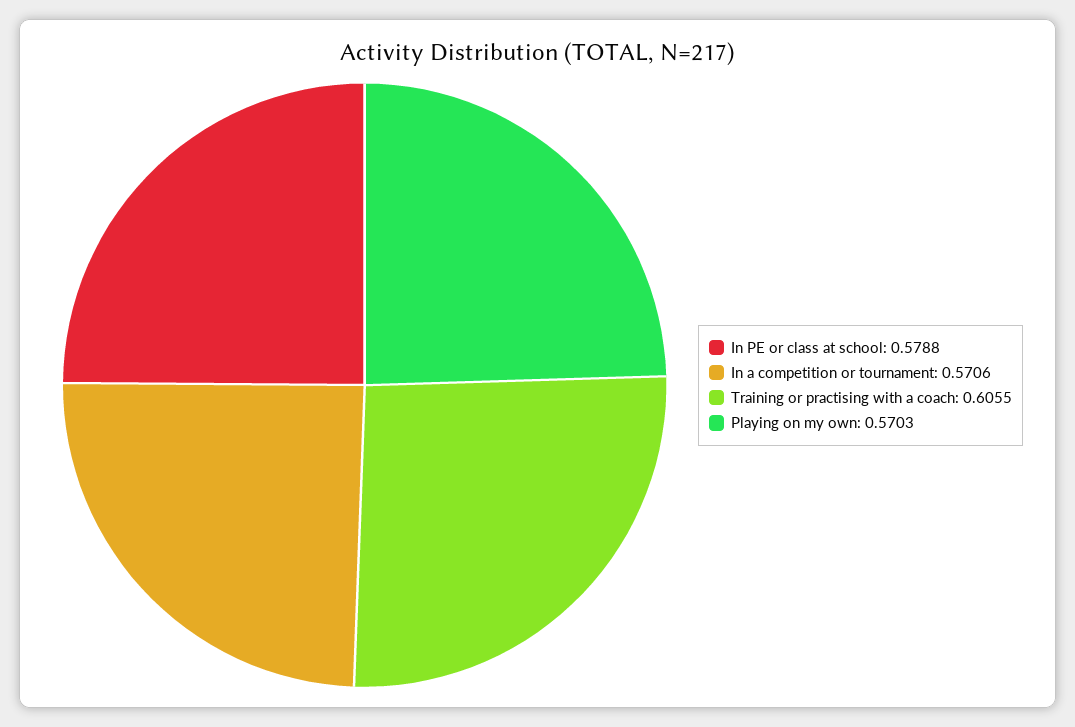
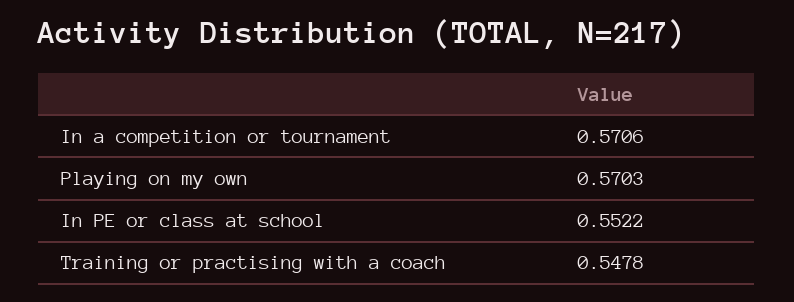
  {
-   "In PE or class at school": 0.5788,
+   "In PE or class at school": 0.5522,
    "In a competition or tournament": 0.5706,
-   "Training or practising with a coach": 0.6055,
+   "Training or practising with a coach": 0.5478,
    "Playing on my own": 0.5703
  }

